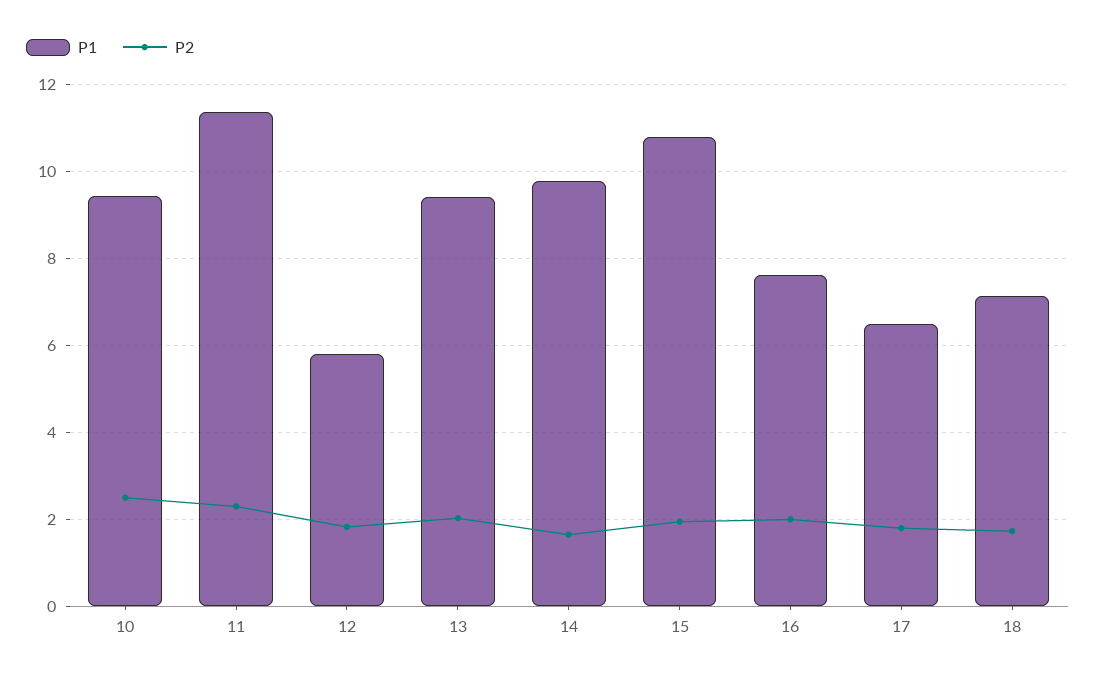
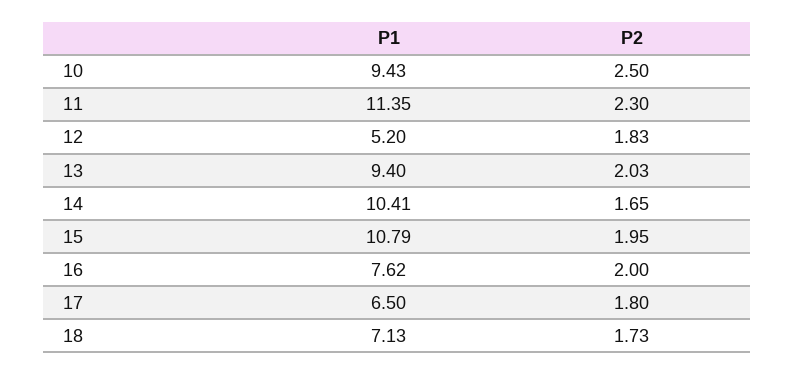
  {
    "P1": {
      "10": 9.43,
      "11": 11.35,
-     "12": 5.8,
+     "12": 5.2,
      "13": 9.4,
-     "14": 9.8,
+     "14": 10.41,
      "15": 10.79,
      "16": 7.62,
      "17": 6.5,
      "18": 7.13
    },
    "P2": {
      "10": 2.5,
      "11": 2.3,
      "12": 1.83,
      "13": 2.03,
      "14": 1.65,
      "15": 1.95,
      "16": 2,
      "17": 1.8,
      "18": 1.73
    }
  }

